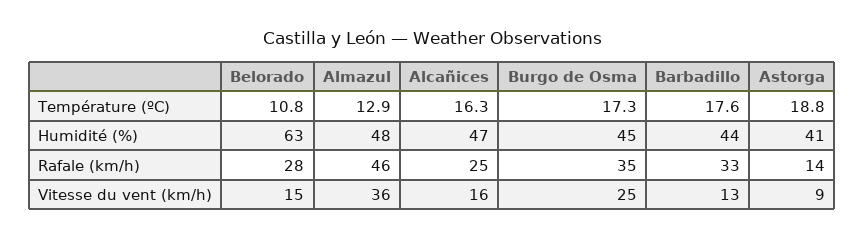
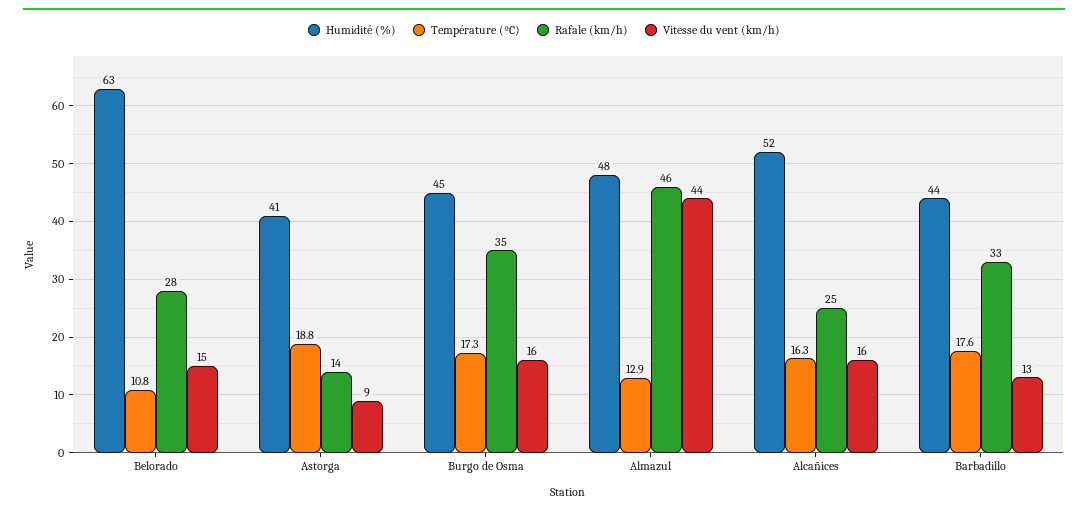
  {
    "Température (ºC)": {
      "Belorado": 10.8,
      "Almazul": 12.9,
      "Alcañices": 16.3,
      "Burgo de Osma": 17.3,
      "Barbadillo": 17.6,
      "Astorga": 18.8
    },
    "Humidité (%)": {
      "Belorado": 63,
      "Almazul": 48,
-     "Alcañices": 47,
+     "Alcañices": 52,
      "Burgo de Osma": 45,
      "Barbadillo": 44,
      "Astorga": 41
    },
    "Rafale (km/h)": {
      "Belorado": 28,
      "Almazul": 46,
      "Alcañices": 25,
      "Burgo de Osma": 35,
      "Barbadillo": 33,
      "Astorga": 14
    },
    "Vitesse du vent (km/h)": {
      "Belorado": 15,
-     "Almazul": 36,
+     "Almazul": 44,
      "Alcañices": 16,
-     "Burgo de Osma": 25,
+     "Burgo de Osma": 16,
      "Barbadillo": 13,
      "Astorga": 9
    }
  }

